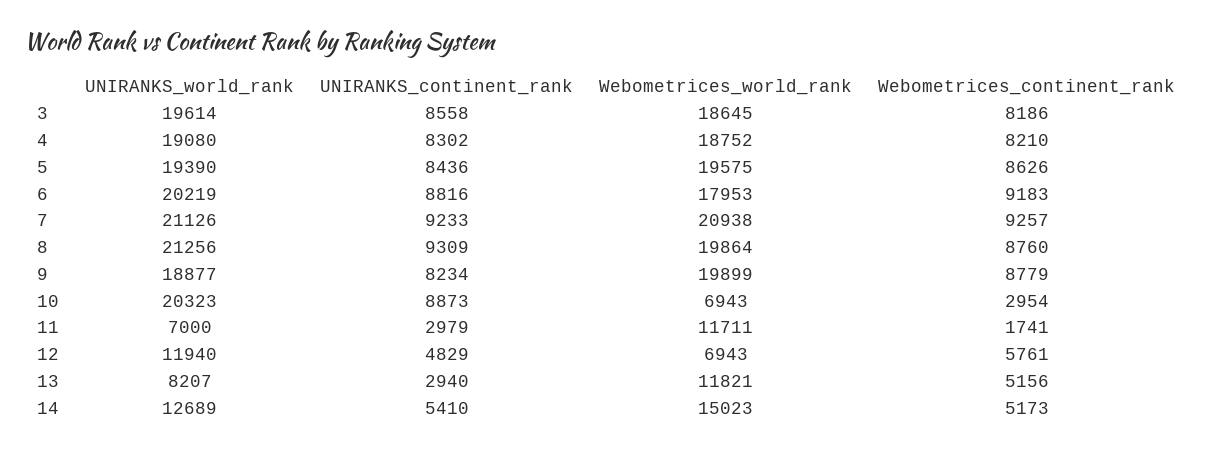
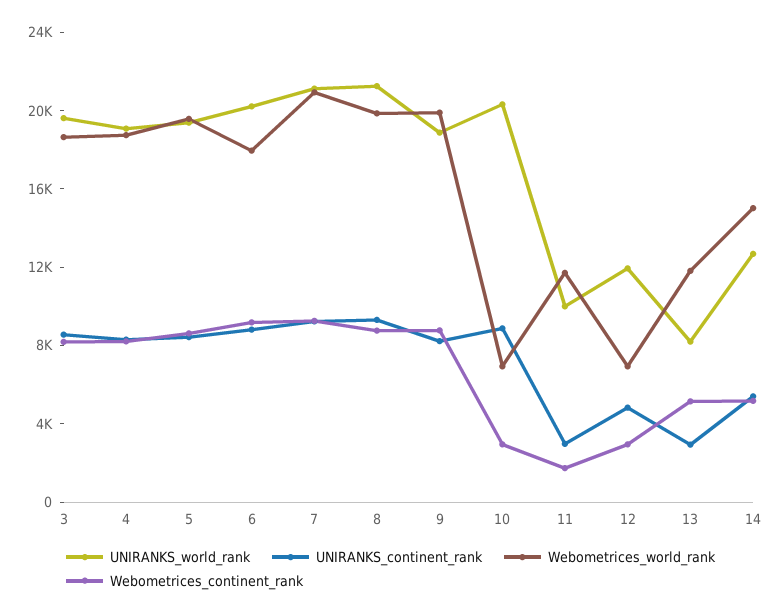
  {
    "UNIRANKS_world_rank": {
      "3": 19614,
      "4": 19080,
      "5": 19390,
      "6": 20219,
      "7": 21126,
      "8": 21256,
      "9": 18877,
      "10": 20323,
-     "11": 7000,
+     "11": 10000,
      "12": 11940,
      "13": 8207,
      "14": 12689
    },
    "UNIRANKS_continent_rank": {
      "3": 8558,
      "4": 8302,
      "5": 8436,
      "6": 8816,
      "7": 9233,
      "8": 9309,
      "9": 8234,
      "10": 8873,
      "11": 2979,
      "12": 4829,
      "13": 2940,
      "14": 5410
    },
    "Webometrices_world_rank": {
      "3": 18645,
      "4": 18752,
      "5": 19575,
      "6": 17953,
      "7": 20938,
      "8": 19864,
      "9": 19899,
      "10": 6943,
      "11": 11711,
      "12": 6943,
      "13": 11821,
      "14": 15023
    },
    "Webometrices_continent_rank": {
      "3": 8186,
      "4": 8210,
      "5": 8626,
      "6": 9183,
      "7": 9257,
      "8": 8760,
      "9": 8779,
      "10": 2954,
      "11": 1741,
-     "12": 5761,
+     "12": 3000,
      "13": 5156,
      "14": 5173
    }
  }

